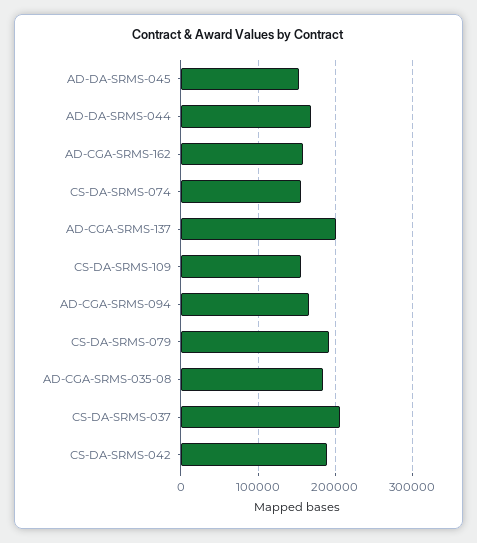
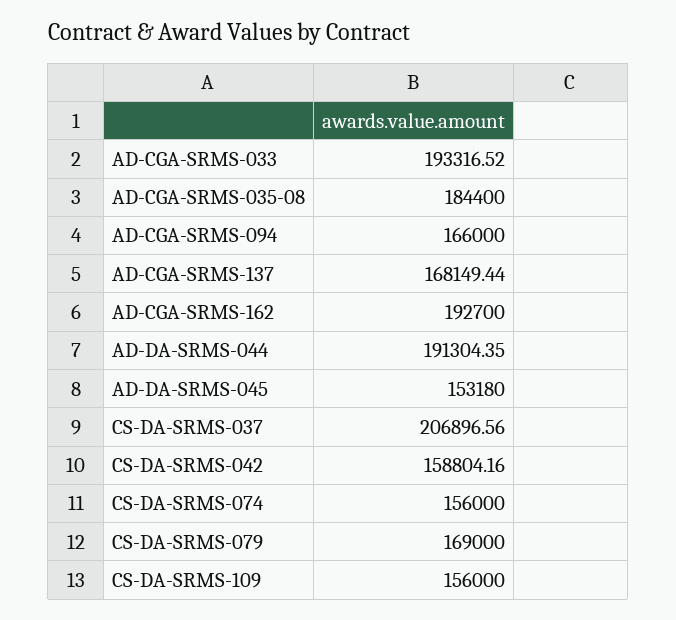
  {
    "AD-DA-SRMS-045": 153180,
-   "AD-DA-SRMS-044": 170000,
+   "AD-DA-SRMS-044": 191304.35,
-   "AD-CGA-SRMS-162": 160000,
+   "AD-CGA-SRMS-162": 192700,
    "CS-DA-SRMS-074": 156000,
-   "AD-CGA-SRMS-137": 200000,
+   "AD-CGA-SRMS-137": 168149.44,
    "CS-DA-SRMS-109": 156000,
    "AD-CGA-SRMS-094": 166000,
-   "CS-DA-SRMS-079": 190000,
+   "CS-DA-SRMS-079": 169000,
    "AD-CGA-SRMS-035-08": 184400,
    "CS-DA-SRMS-037": 206896.56,
-   "CS-DA-SRMS-042": 190000
+   "CS-DA-SRMS-042": 158804.16,
+   "AD-CGA-SRMS-033": 193316.52
  }

